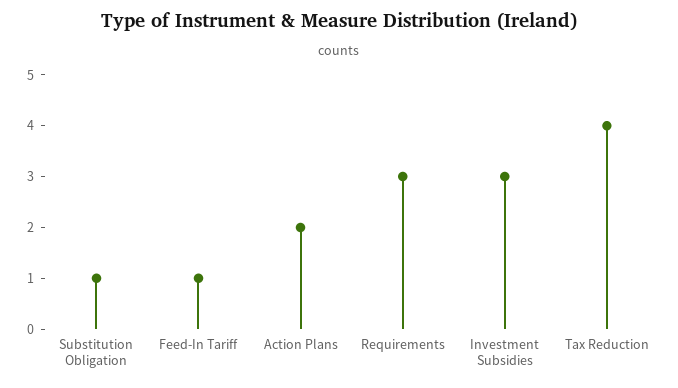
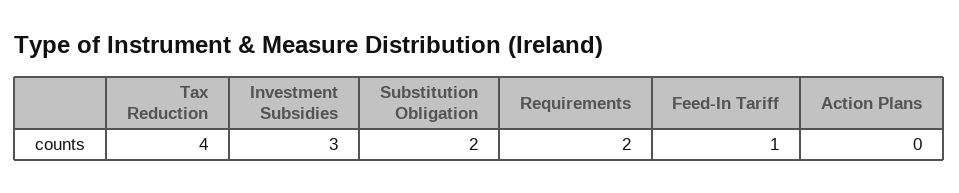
  {
-   "Substitution Obligation": 1,
+   "Substitution Obligation": 2,
    "Feed-In Tariff": 1,
-   "Action Plans": 2,
+   "Action Plans": 0,
-   "Requirements": 3,
+   "Requirements": 2,
    "Investment Subsidies": 3,
    "Tax Reduction": 4
  }

